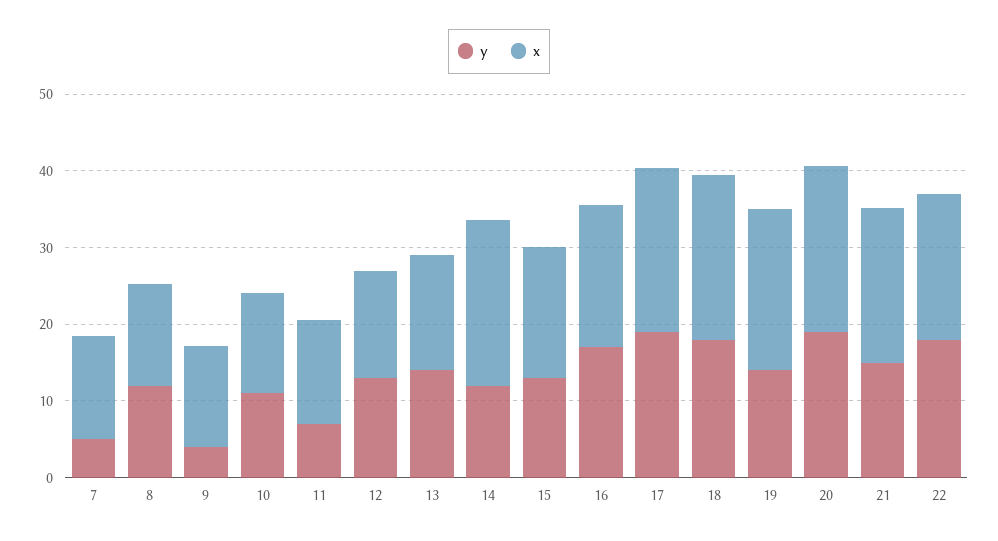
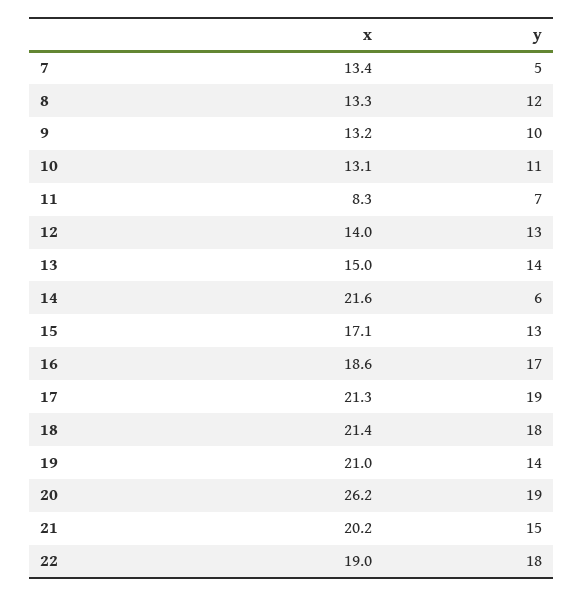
  {
    "y": {
      "7": 5,
      "8": 12,
-     "9": 4,
+     "9": 10,
      "10": 11,
      "11": 7,
      "12": 13,
      "13": 14,
-     "14": 12,
+     "14": 6,
      "15": 13,
      "16": 17,
      "17": 19,
      "18": 18,
      "19": 14,
      "20": 19,
      "21": 15,
      "22": 18
    },
    "x": {
      "7": 13.4,
      "8": 13.3,
      "9": 13.2,
      "10": 13.1,
-     "11": 14,
+     "11": 8.3,
      "12": 14,
      "13": 15,
      "14": 21.6,
      "15": 17.1,
      "16": 18.6,
      "17": 21.3,
      "18": 21.4,
      "19": 21,
-     "20": 22,
+     "20": 26.2,
      "21": 20.2,
      "22": 19
    }
  }

